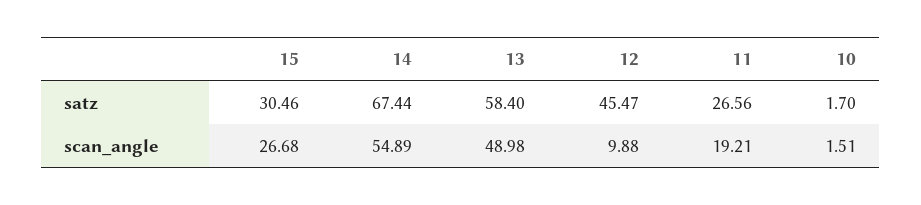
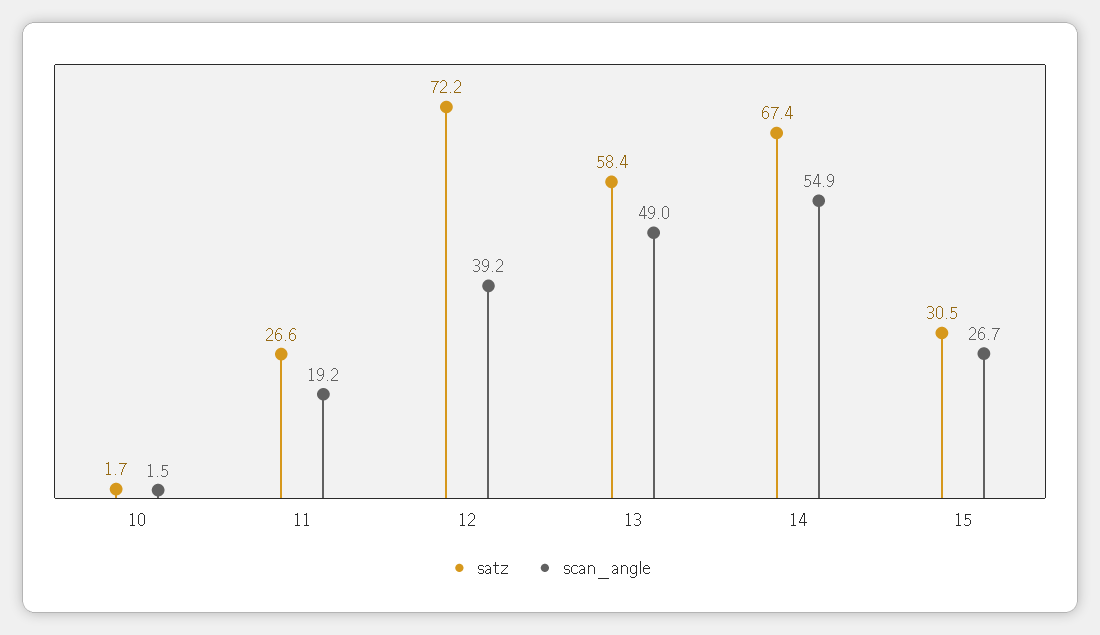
  {
    "satz": {
      "15": 30.46,
      "14": 67.44,
      "13": 58.4,
-     "12": 45.47,
+     "12": 72.2,
      "11": 26.56,
      "10": 1.7
    },
    "scan_angle": {
      "15": 26.68,
      "14": 54.89,
      "13": 48.98,
-     "12": 9.88,
+     "12": 39.2,
      "11": 19.21,
      "10": 1.51
    }
  }

